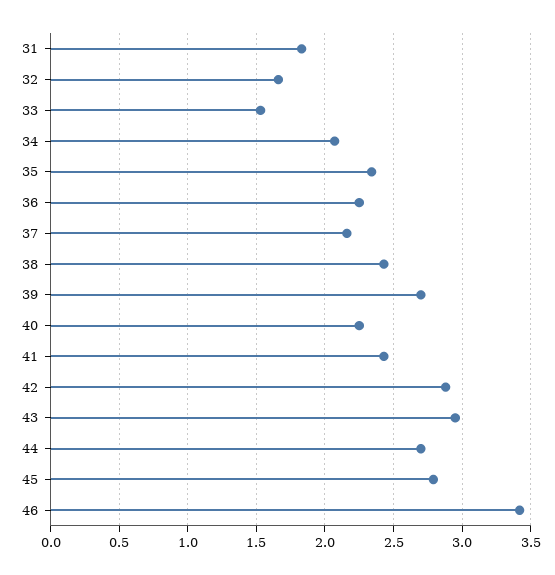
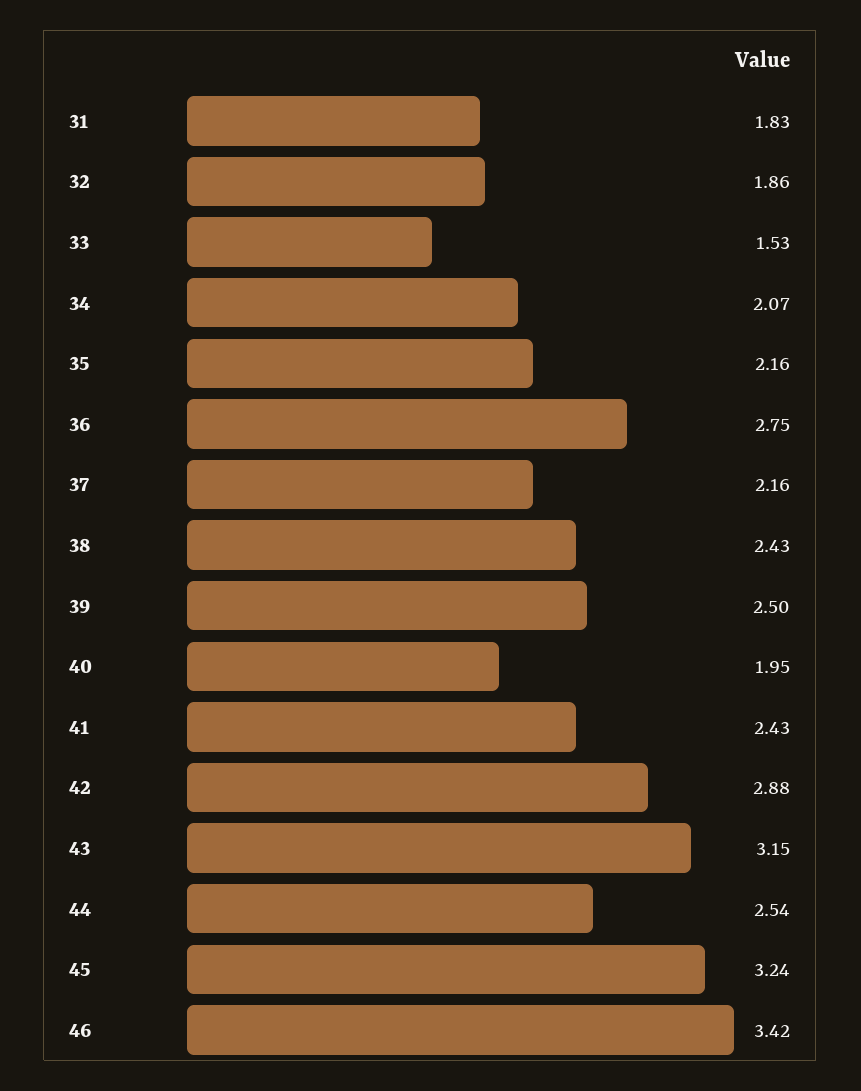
  {
    "31": 1.83,
-   "32": 1.65,
+   "32": 1.86,
    "33": 1.53,
    "34": 2.07,
-   "35": 2.35,
+   "35": 2.16,
-   "36": 2.25,
+   "36": 2.75,
    "37": 2.16,
    "38": 2.43,
-   "39": 2.7,
+   "39": 2.5,
-   "40": 2.25,
+   "40": 1.95,
    "41": 2.43,
    "42": 2.88,
-   "43": 2.95,
+   "43": 3.15,
-   "44": 2.7,
+   "44": 2.54,
-   "45": 2.8,
+   "45": 3.24,
    "46": 3.42
  }

